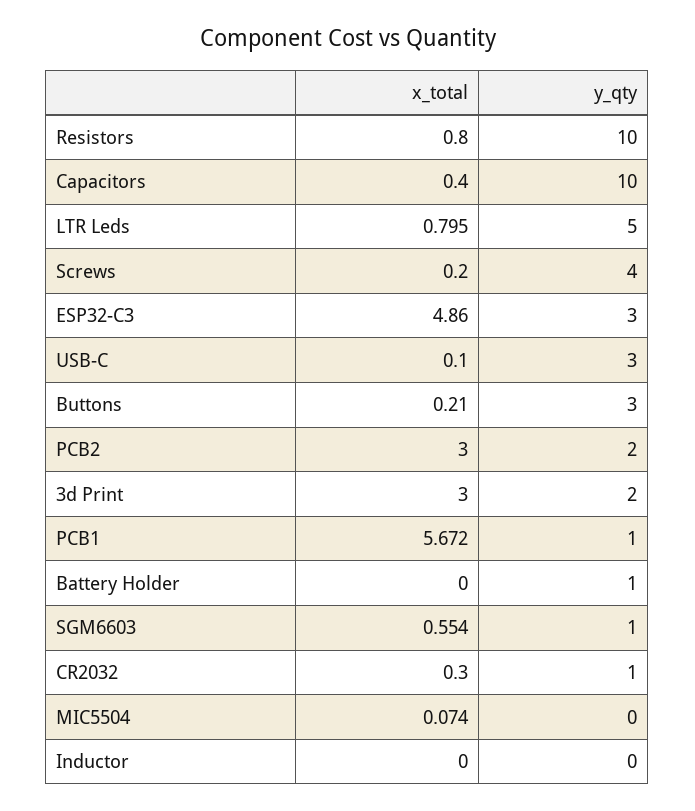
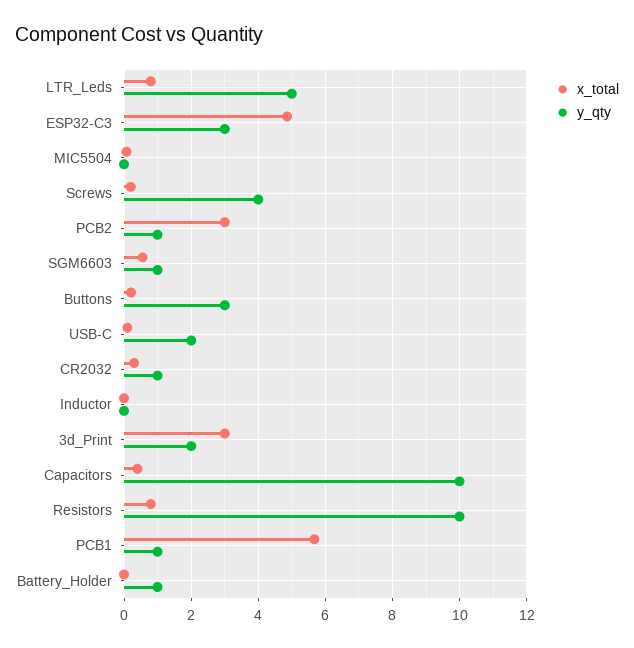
  {
    "x_total": {
      "Resistors": 0.8,
      "Capacitors": 0.4,
      "LTR Leds": 0.795,
      "Screws": 0.2,
      "ESP32-C3": 4.86,
      "USB-C": 0.1,
      "Buttons": 0.21,
      "PCB2": 3,
      "3d Print": 3,
      "PCB1": 5.672,
      "Battery Holder": 0,
      "SGM6603": 0.554,
      "CR2032": 0.3,
      "MIC5504": 0.074,
      "Inductor": 0
    },
    "y_qty": {
      "Resistors": 10,
      "Capacitors": 10,
      "LTR Leds": 5,
      "Screws": 4,
      "ESP32-C3": 3,
-     "USB-C": 3,
+     "USB-C": 2,
      "Buttons": 3,
-     "PCB2": 2,
+     "PCB2": 1,
      "3d Print": 2,
      "PCB1": 1,
      "Battery Holder": 1,
      "SGM6603": 1,
      "CR2032": 1,
      "MIC5504": 0,
      "Inductor": 0
    }
  }

